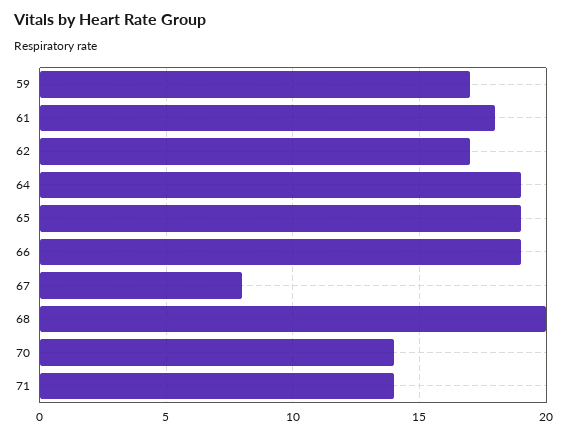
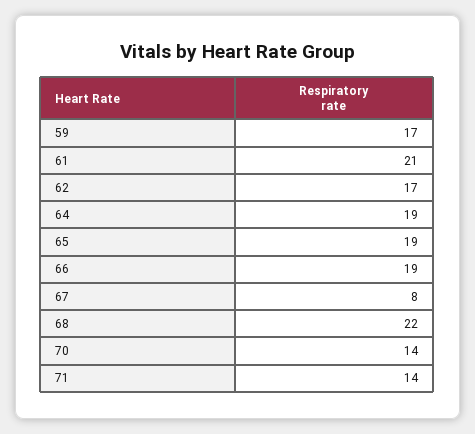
  {
    "59": 17,
-   "61": 18,
+   "61": 21,
    "62": 17,
    "64": 19,
    "65": 19,
    "66": 19,
    "67": 8,
-   "68": 20,
+   "68": 22,
    "70": 14,
    "71": 14
  }

